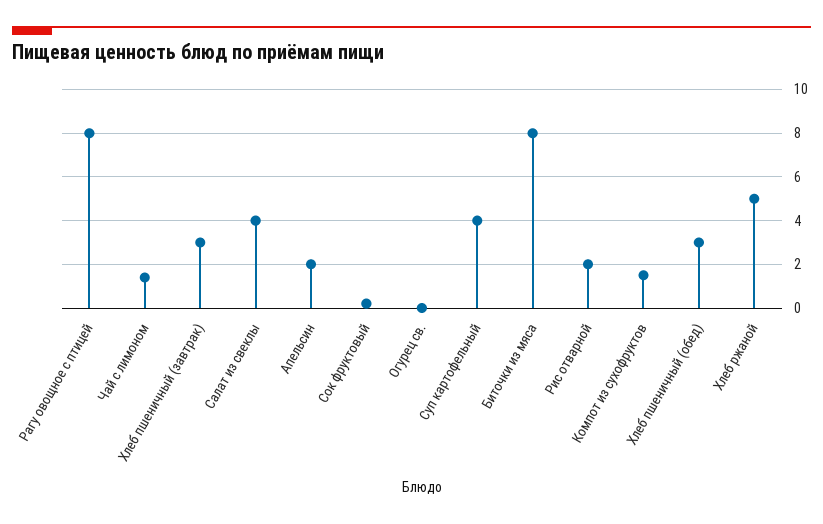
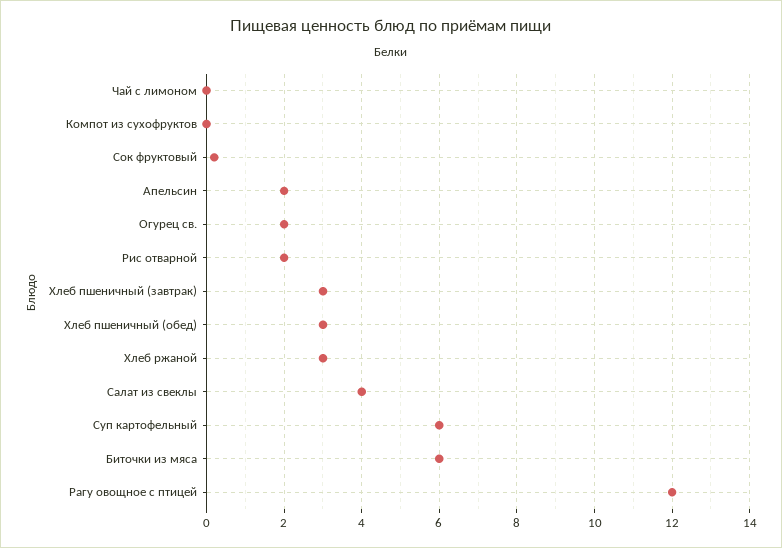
  {
-   "Рагу овощное с птицей": 8,
+   "Рагу овощное с птицей": 12,
-   "Чай с лимоном": 1.5,
+   "Чай с лимоном": 0,
    "Хлеб пшеничный (завтрак)": 3,
    "Салат из свеклы": 4,
    "Апельсин": 2,
    "Сок фруктовый": 0,
-   "Огурец св.": 0,
+   "Огурец св.": 2,
-   "Суп картофельный": 4,
+   "Суп картофельный": 6,
-   "Биточки из мяса": 8,
+   "Биточки из мяса": 6,
    "Рис отварной": 2,
-   "Компот из сухофруктов": 1.5,
+   "Компот из сухофруктов": 0,
    "Хлеб пшеничный (обед)": 3,
-   "Хлеб ржаной": 5
+   "Хлеб ржаной": 3
  }

